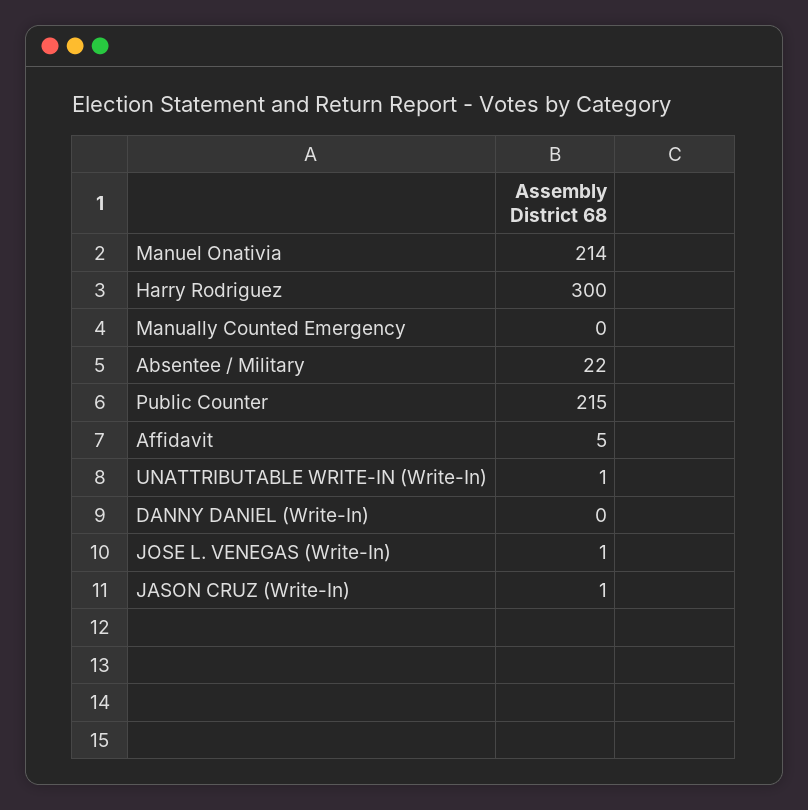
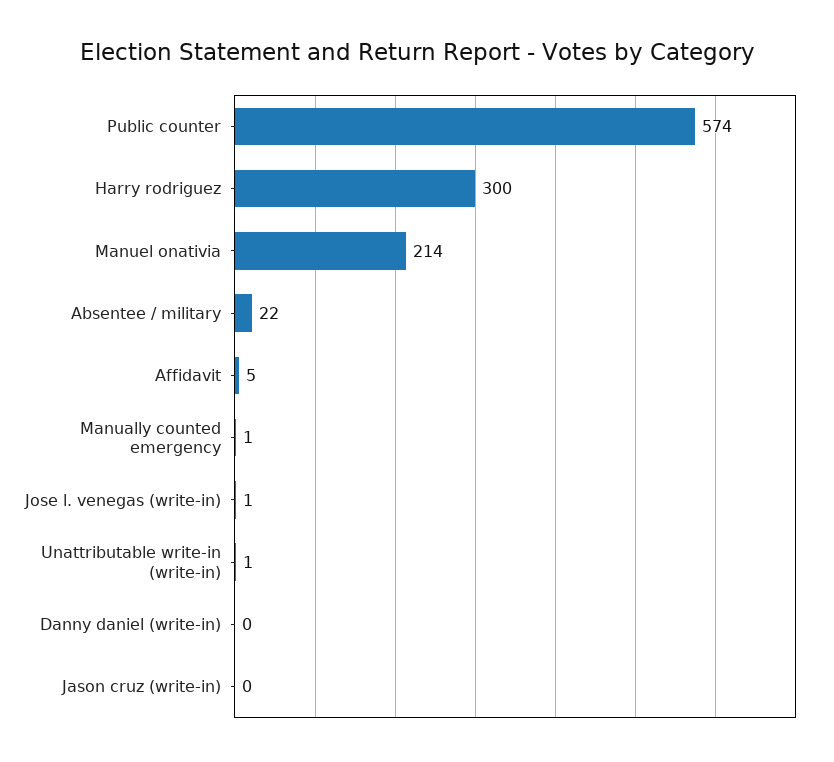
  {
    "Manuel Onativia": 214,
    "Harry Rodriguez": 300,
-   "Manually Counted Emergency": 0,
+   "Manually Counted Emergency": 1,
    "Absentee / Military": 22,
-   "Public Counter": 215,
+   "Public Counter": 574,
    "Affidavit": 5,
    "UNATTRIBUTABLE WRITE-IN (Write-In)": 1,
    "DANNY DANIEL (Write-In)": 0,
    "JOSE L. VENEGAS (Write-In)": 1,
-   "JASON CRUZ (Write-In)": 1
+   "JASON CRUZ (Write-In)": 0
  }

